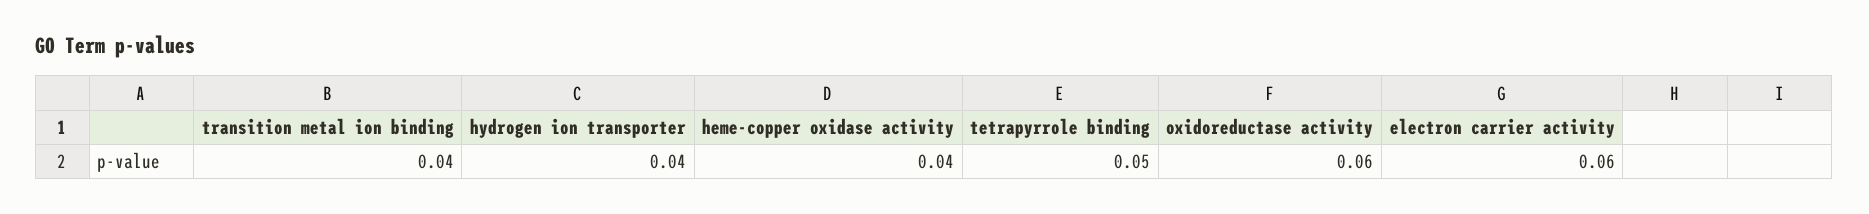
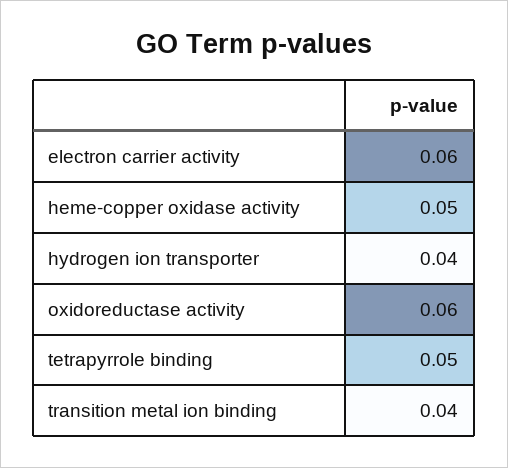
  {
    "transition metal ion binding": 0.04,
    "hydrogen ion transporter": 0.04,
-   "heme-copper oxidase activity": 0.04,
+   "heme-copper oxidase activity": 0.05,
    "tetrapyrrole binding": 0.05,
    "oxidoreductase activity": 0.06,
    "electron carrier activity": 0.06
  }

